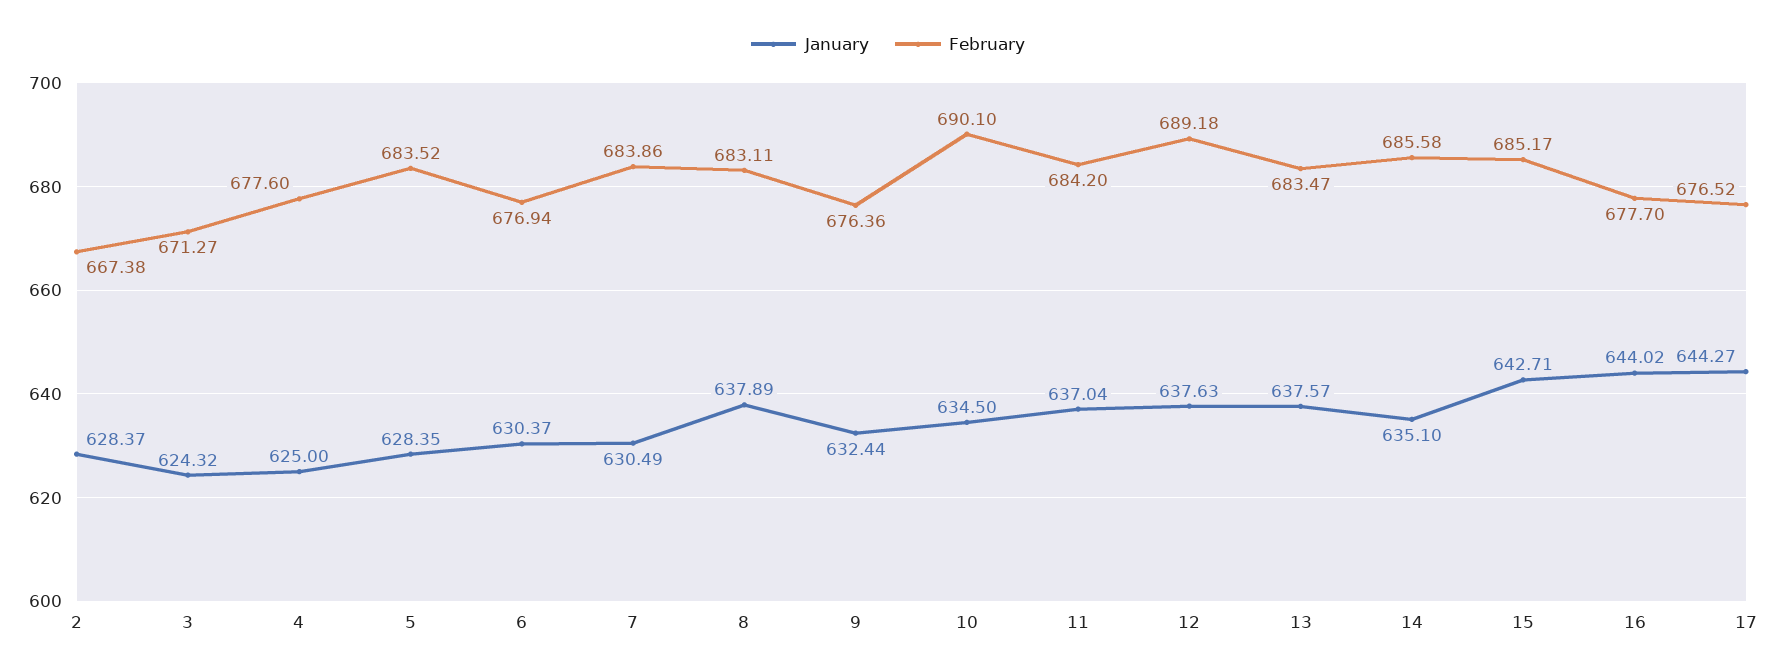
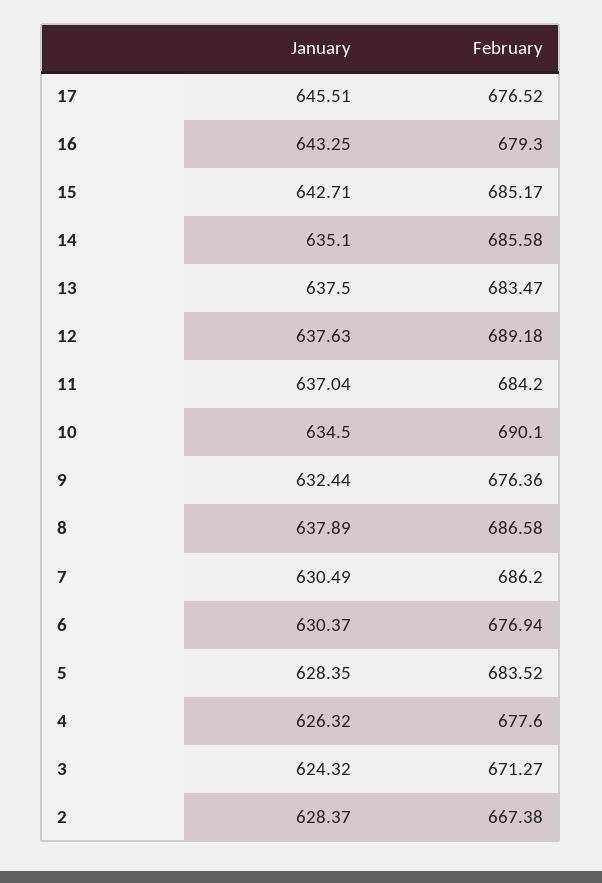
  {
    "January": {
      "2": 628.37,
      "3": 624.32,
-     "4": 625,
+     "4": 626.32,
      "5": 628.35,
      "6": 630.37,
      "7": 630.49,
      "8": 637.89,
      "9": 632.44,
      "10": 634.5,
      "11": 637.04,
      "12": 637.63,
-     "13": 637.57,
+     "13": 637.5,
      "14": 635.1,
      "15": 642.71,
-     "16": 644.02,
+     "16": 643.25,
-     "17": 644.27
+     "17": 645.51
    },
    "February": {
      "2": 667.38,
      "3": 671.27,
      "4": 677.6,
      "5": 683.52,
      "6": 676.94,
-     "7": 683.86,
+     "7": 686.2,
-     "8": 683.11,
+     "8": 686.58,
      "9": 676.36,
      "10": 690.1,
      "11": 684.2,
      "12": 689.18,
      "13": 683.47,
      "14": 685.58,
      "15": 685.17,
-     "16": 677.7,
+     "16": 679.3,
      "17": 676.52
    }
  }

